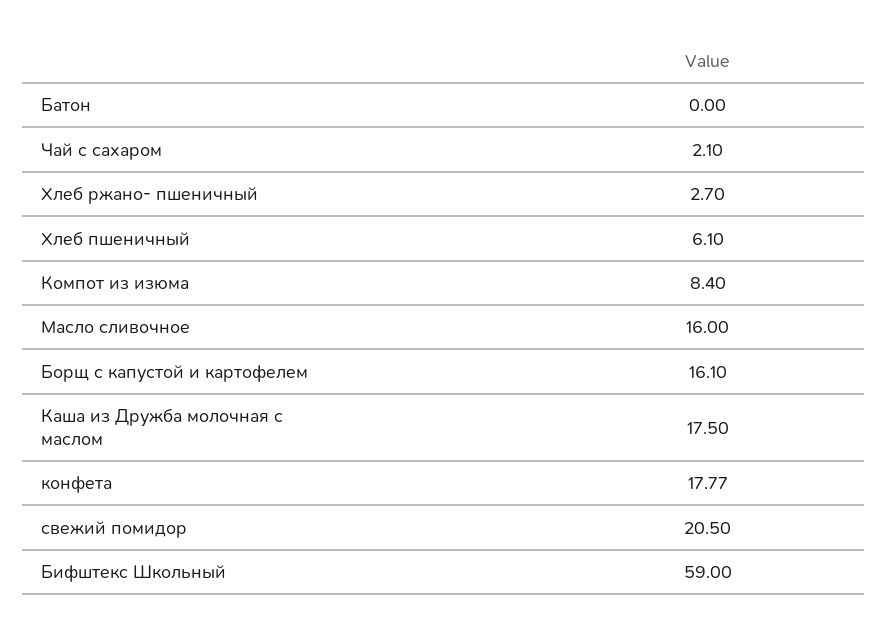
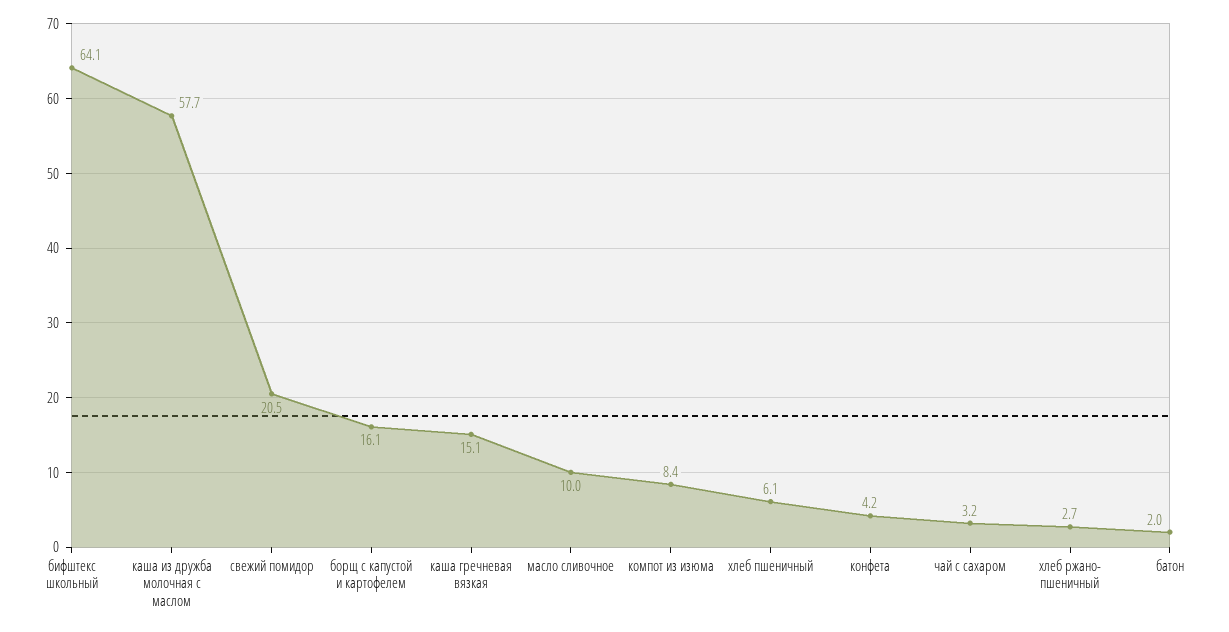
  {
-   "Батон": 0,
+   "Батон": 2,
-   "Чай с сахаром": 2.1,
+   "Чай с сахаром": 3.2,
    "Хлеб ржано- пшеничный": 2.7,
    "Хлеб пшеничный": 6.1,
    "Компот из изюма": 8.4,
-   "Масло сливочное": 16,
+   "Масло сливочное": 10,
    "Борщ с капустой и картофелем": 16.1,
-   "Каша из Дружба молочная с маслом": 17.5,
+   "Каша из Дружба молочная с маслом": 57.7,
-   "конфета": 17.77,
+   "конфета": 4.2,
    "свежий помидор": 20.5,
-   "Бифштекс Школьный": 59
+   "Бифштекс Школьный": 64.1,
+   "каша гречневая вязкая": 15.1
  }

